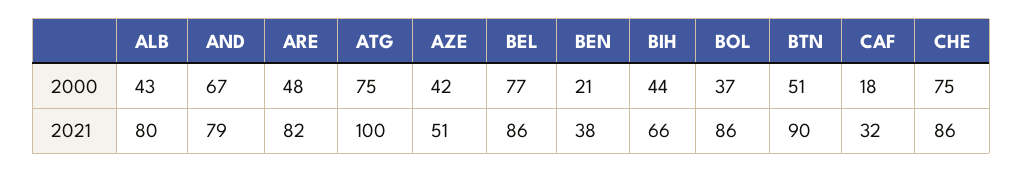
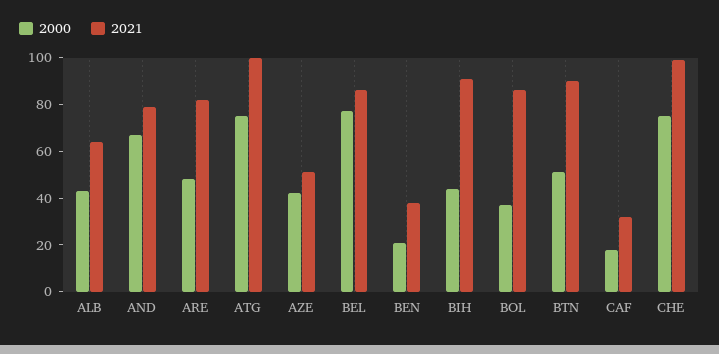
  {
    "2000": {
      "ALB": 43,
      "AND": 67,
      "ARE": 48,
      "ATG": 75,
      "AZE": 42,
      "BEL": 77,
      "BEN": 21,
      "BIH": 44,
      "BOL": 37,
      "BTN": 51,
      "CAF": 18,
      "CHE": 75
    },
    "2021": {
-     "ALB": 80,
+     "ALB": 65,
      "AND": 79,
      "ARE": 82,
      "ATG": 100,
      "AZE": 51,
      "BEL": 86,
      "BEN": 38,
-     "BIH": 66,
+     "BIH": 90,
      "BOL": 86,
      "BTN": 90,
      "CAF": 32,
-     "CHE": 86
+     "CHE": 100
    }
  }

